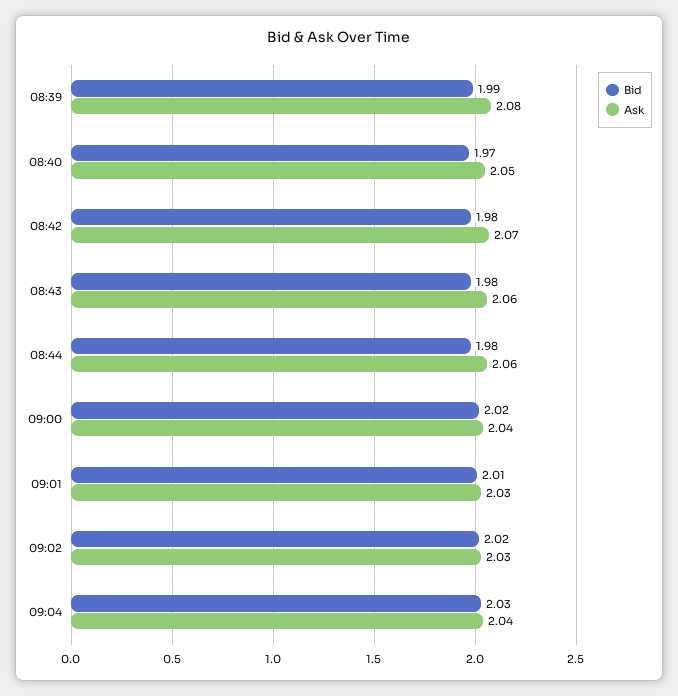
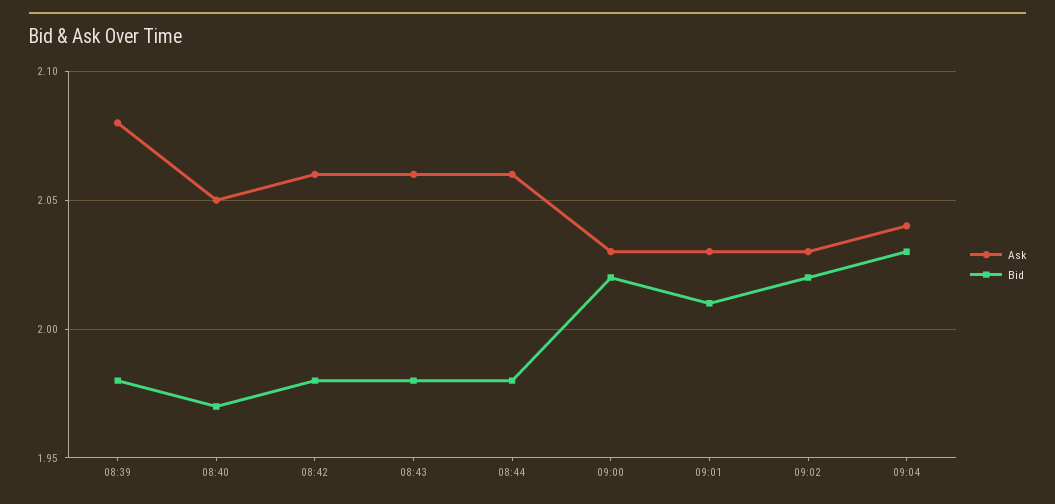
  {
    "Bid": {
-     "08:39": 1.99,
+     "08:39": 1.98,
      "08:40": 1.97,
      "08:42": 1.98,
      "08:43": 1.98,
      "08:44": 1.98,
      "09:00": 2.02,
      "09:01": 2.01,
      "09:02": 2.02,
      "09:04": 2.03
    },
    "Ask": {
      "08:39": 2.08,
      "08:40": 2.05,
-     "08:42": 2.07,
+     "08:42": 2.06,
      "08:43": 2.06,
      "08:44": 2.06,
-     "09:00": 2.04,
+     "09:00": 2.03,
      "09:01": 2.03,
      "09:02": 2.03,
      "09:04": 2.04
    }
  }

